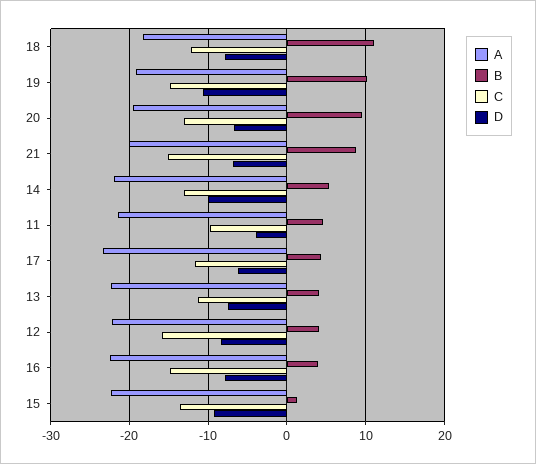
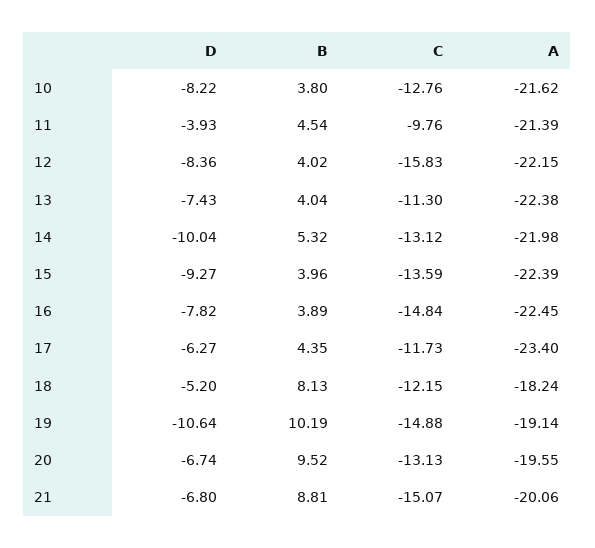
  {
    "A": {
      "18": -18.24,
      "19": -19.14,
      "20": -19.55,
      "21": -20.06,
      "14": -21.98,
      "11": -21.39,
      "17": -23.4,
      "13": -22.38,
      "12": -22.15,
      "16": -22.45,
-     "15": -22.39
+     "15": -22.39,
+     "10": -21.62
    },
    "B": {
-     "18": 11,
+     "18": 8.13,
      "19": 10.19,
      "20": 9.52,
      "21": 8.81,
      "14": 5.32,
      "11": 4.54,
      "17": 4.35,
      "13": 4.04,
      "12": 4.02,
      "16": 3.89,
-     "15": 1
+     "15": 3.96,
+     "10": 3.8
    },
    "C": {
      "18": -12.15,
      "19": -14.88,
      "20": -13.13,
      "21": -15.07,
      "14": -13.12,
      "11": -9.76,
      "17": -11.73,
      "13": -11.3,
      "12": -15.83,
      "16": -14.84,
-     "15": -13.59
+     "15": -13.59,
+     "10": -12.76
    },
    "D": {
-     "18": -8,
+     "18": -5.2,
      "19": -10.64,
      "20": -6.74,
      "21": -6.8,
      "14": -10.04,
      "11": -3.93,
      "17": -6.27,
      "13": -7.43,
      "12": -8.36,
      "16": -7.82,
-     "15": -9.27
+     "15": -9.27,
+     "10": -8.22
    }
  }

